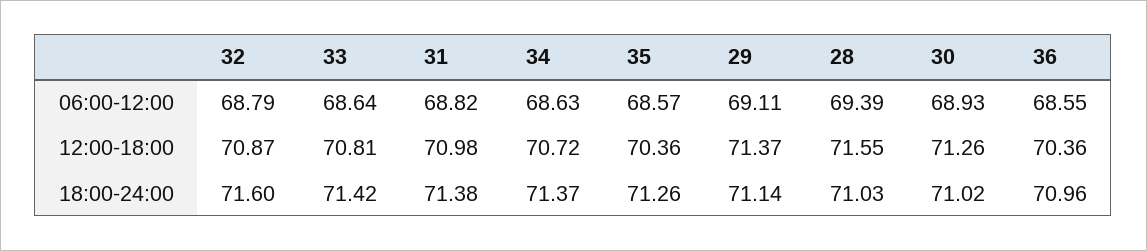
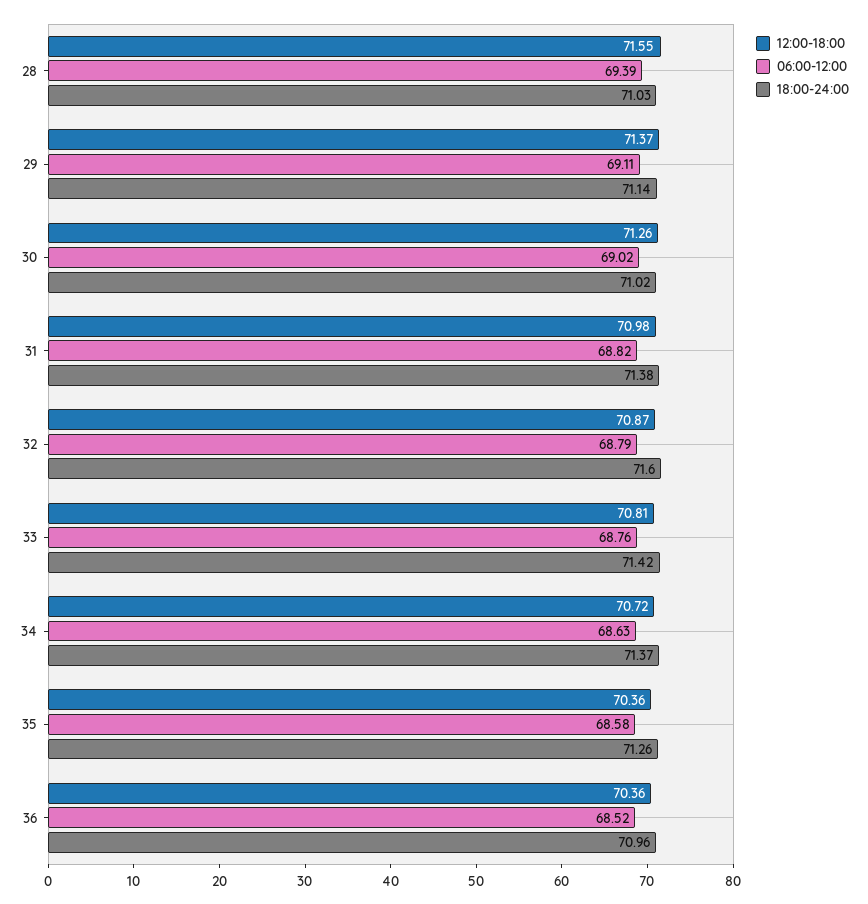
  {
    "06:00-12:00": {
      "32": 68.79,
-     "33": 68.64,
+     "33": 68.76,
      "31": 68.82,
      "34": 68.63,
-     "35": 68.57,
+     "35": 68.58,
      "29": 69.11,
      "28": 69.39,
-     "30": 68.93,
+     "30": 69.02,
-     "36": 68.55
+     "36": 68.52
    },
    "12:00-18:00": {
      "32": 70.87,
      "33": 70.81,
      "31": 70.98,
      "34": 70.72,
      "35": 70.36,
      "29": 71.37,
      "28": 71.55,
      "30": 71.26,
      "36": 70.36
    },
    "18:00-24:00": {
      "32": 71.6,
      "33": 71.42,
      "31": 71.38,
      "34": 71.37,
      "35": 71.26,
      "29": 71.14,
      "28": 71.03,
      "30": 71.02,
      "36": 70.96
    }
  }

